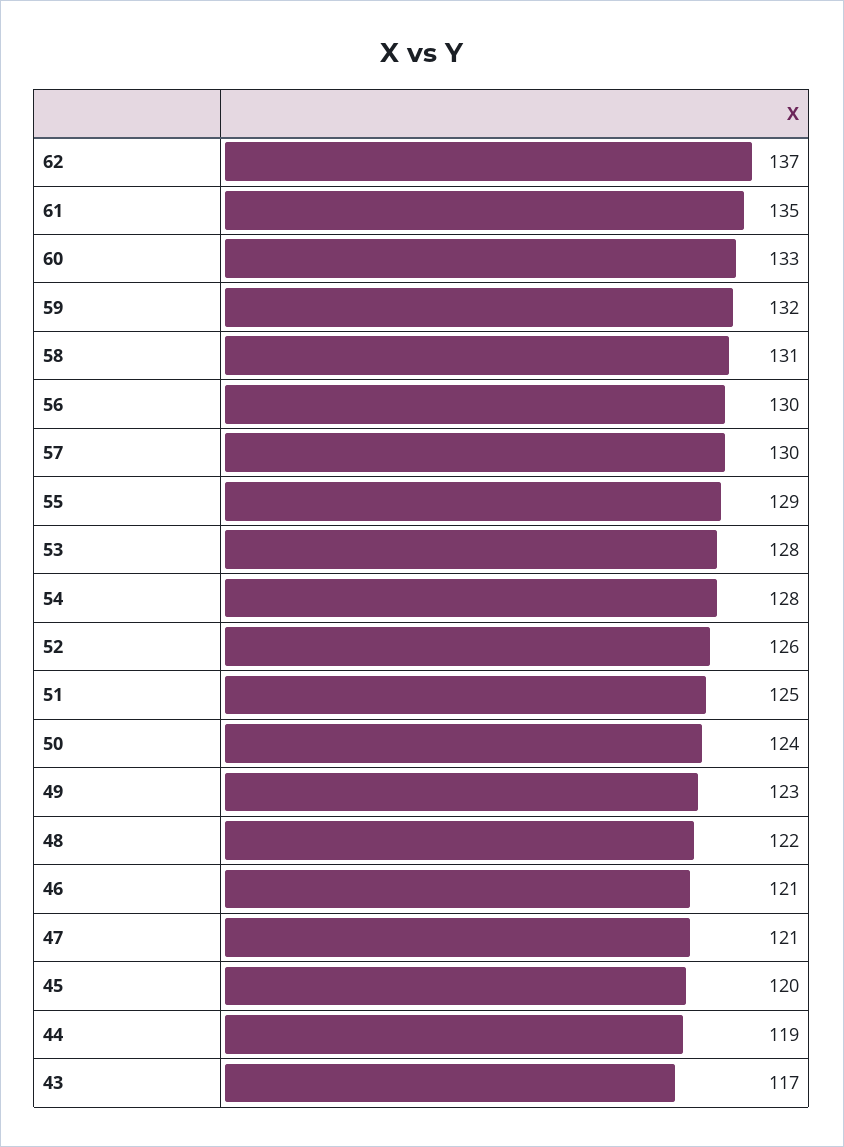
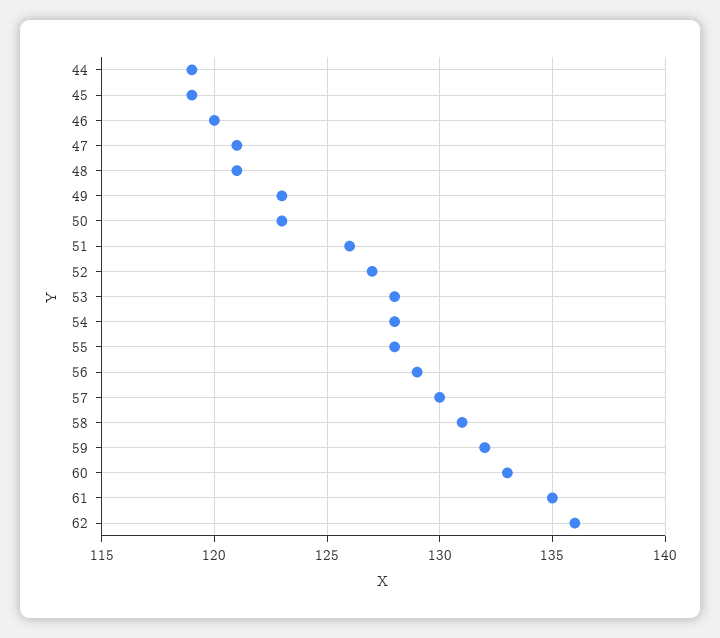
  {
-   "62": 137,
+   "62": 136,
    "61": 135,
    "60": 133,
    "59": 132,
    "58": 131,
-   "56": 130,
+   "56": 129,
    "57": 130,
-   "55": 129,
+   "55": 128,
    "53": 128,
    "54": 128,
-   "52": 126,
+   "52": 127,
-   "51": 125,
+   "51": 126,
-   "50": 124,
+   "50": 123,
    "49": 123,
-   "48": 122,
+   "48": 121,
-   "46": 121,
+   "46": 120,
    "47": 121,
-   "45": 120,
+   "45": 119,
-   "44": 119,
+   "44": 119
-   "43": 117
  }

